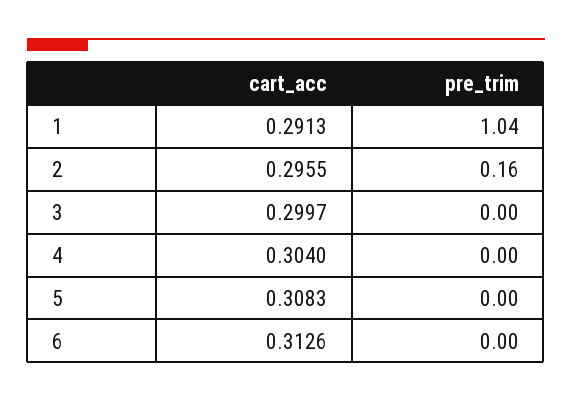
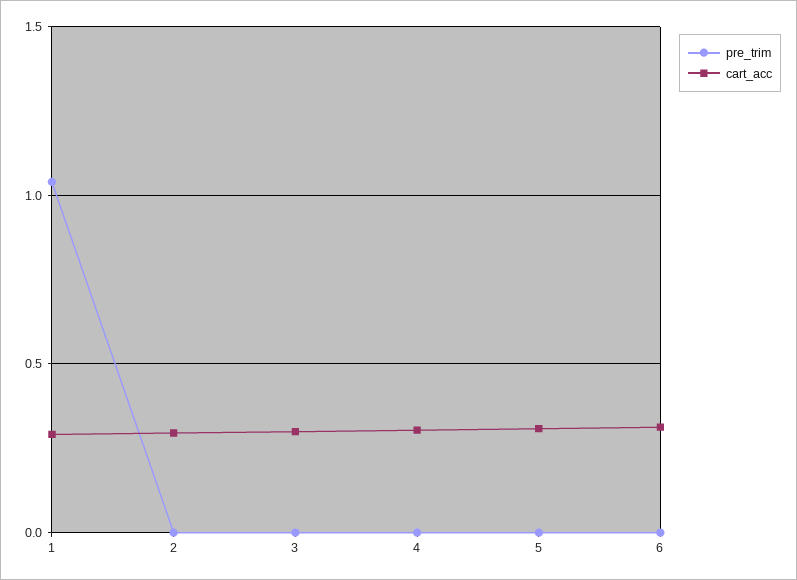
  {
    "cart_acc": {
      "1": 0.2913,
      "2": 0.2955,
      "3": 0.2997,
      "4": 0.304,
      "5": 0.3083,
      "6": 0.3126
    },
    "pre_trim": {
      "1": 1.04,
-     "2": 0.16,
+     "2": 0,
      "3": 0,
      "4": 0,
      "5": 0,
      "6": 0
    }
  }

